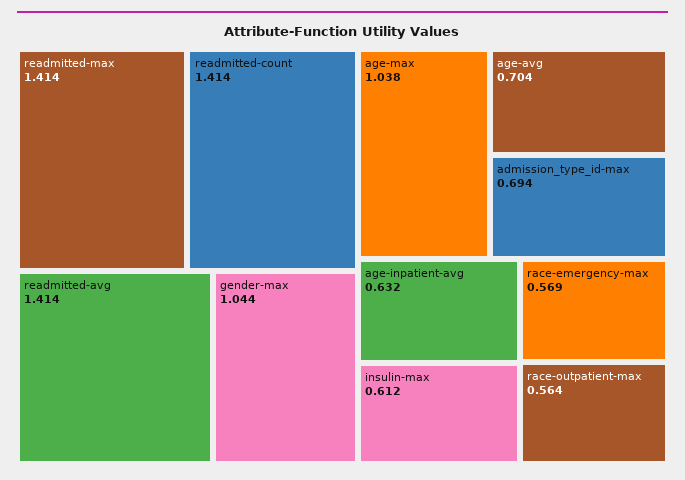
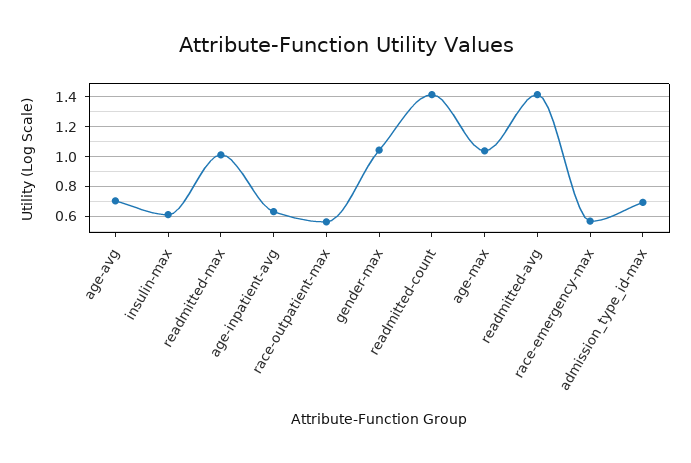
  {
-   "readmitted-max": 1.414,
+   "readmitted-max": 1,
    "readmitted-count": 1.414,
    "readmitted-avg": 1.414,
    "gender-max": 1.044,
    "age-max": 1.038,
    "age-avg": 0.704,
    "admission_type_id-max": 0.694,
    "age-inpatient-avg": 0.632,
    "insulin-max": 0.612,
    "race-emergency-max": 0.569,
    "race-outpatient-max": 0.564
  }

